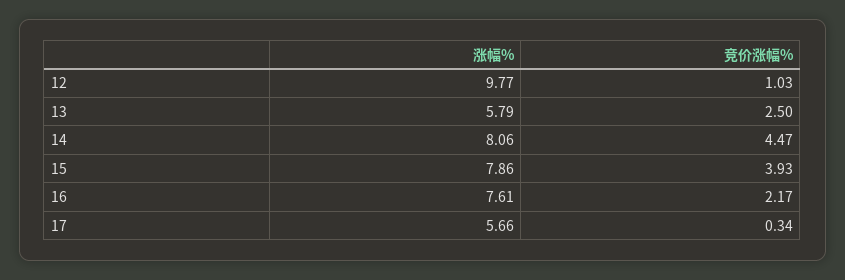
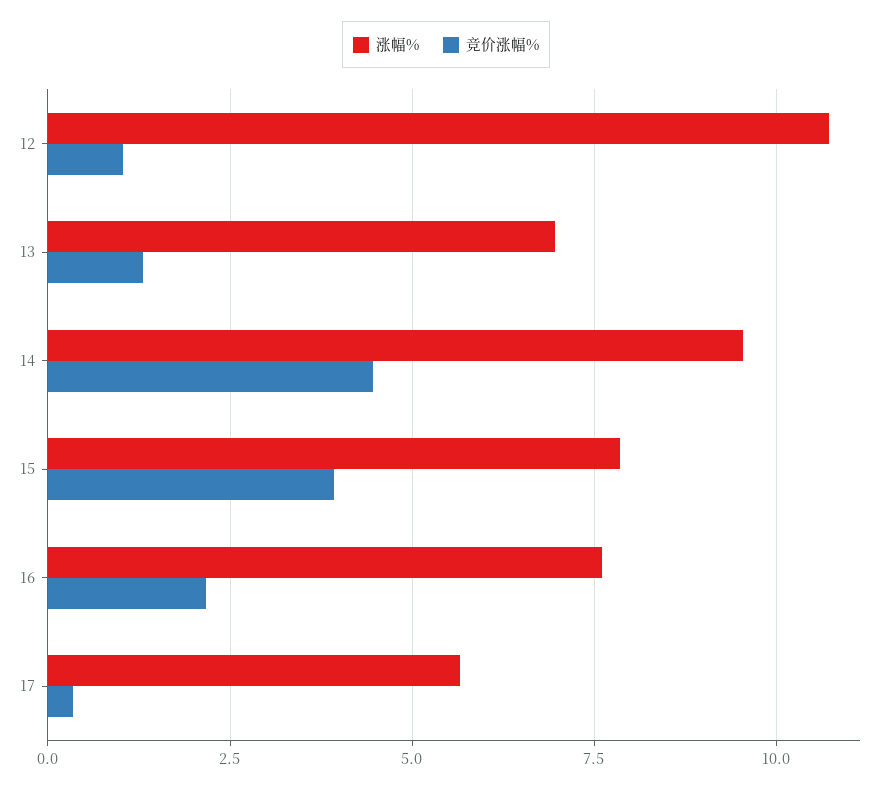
  {
    "涨幅%": {
-     "12": 9.77,
+     "12": 10.75,
-     "13": 5.79,
+     "13": 7,
-     "14": 8.06,
+     "14": 9.5,
      "15": 7.86,
      "16": 7.61,
      "17": 5.66
    },
    "竞价涨幅%": {
      "12": 1.03,
-     "13": 2.5,
+     "13": 1.25,
      "14": 4.47,
      "15": 3.93,
      "16": 2.17,
      "17": 0.34
    }
  }

